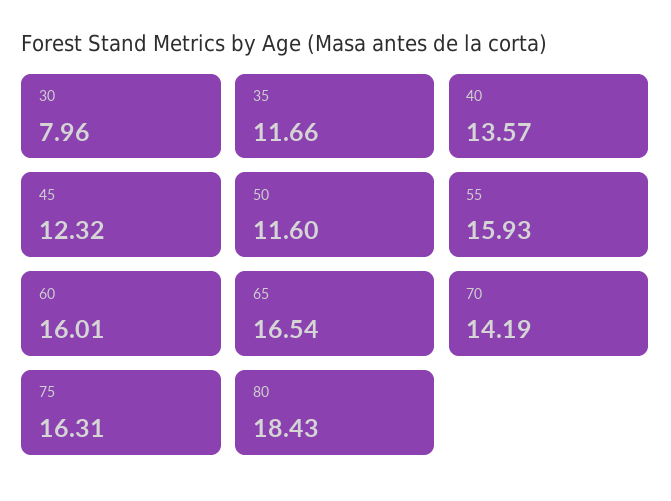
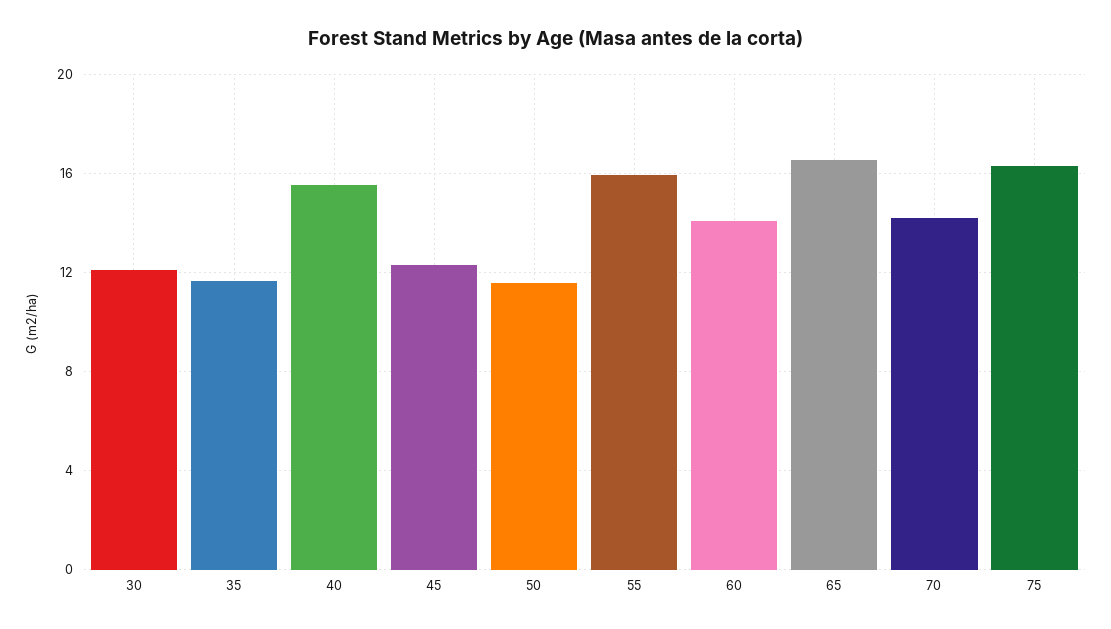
  {
-   "30": 7.96,
+   "30": 12,
    "35": 11.66,
-   "40": 13.57,
+   "40": 15.5,
    "45": 12.32,
    "50": 11.6,
    "55": 15.93,
-   "60": 16.01,
+   "60": 14,
    "65": 16.54,
    "70": 14.19,
-   "75": 16.31,
+   "75": 16.31
-   "80": 18.43
  }

